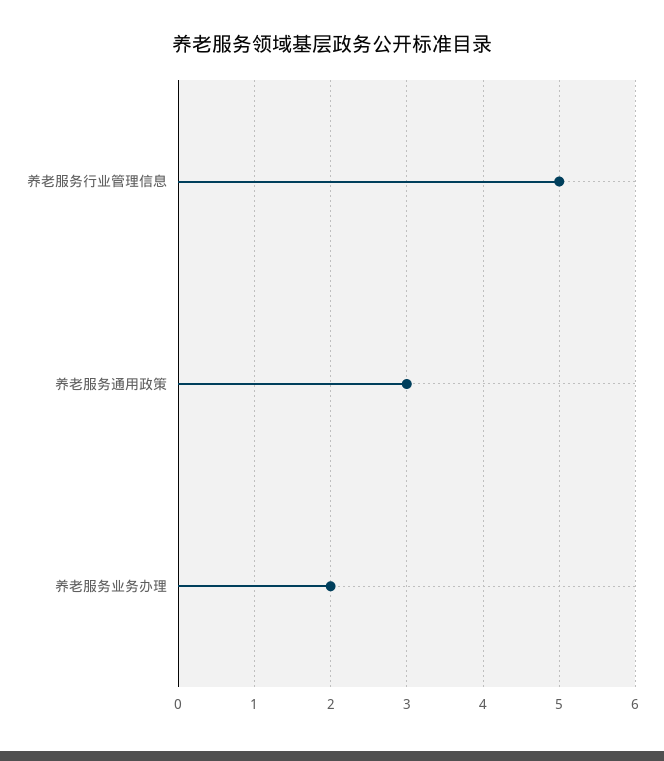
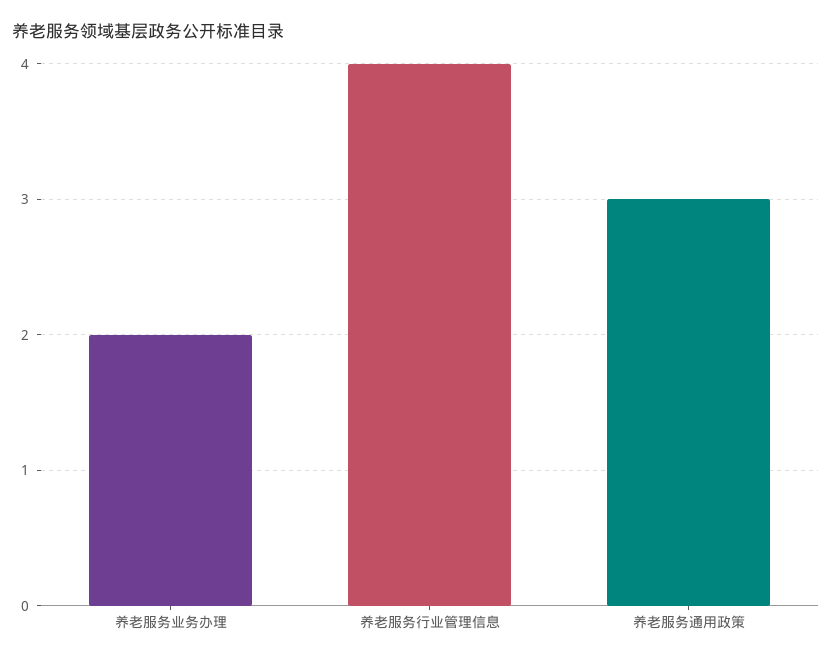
  {
-   "养老服务行业管理信息": 5,
+   "养老服务行业管理信息": 4,
    "养老服务通用政策": 3,
    "养老服务业务办理": 2
  }

